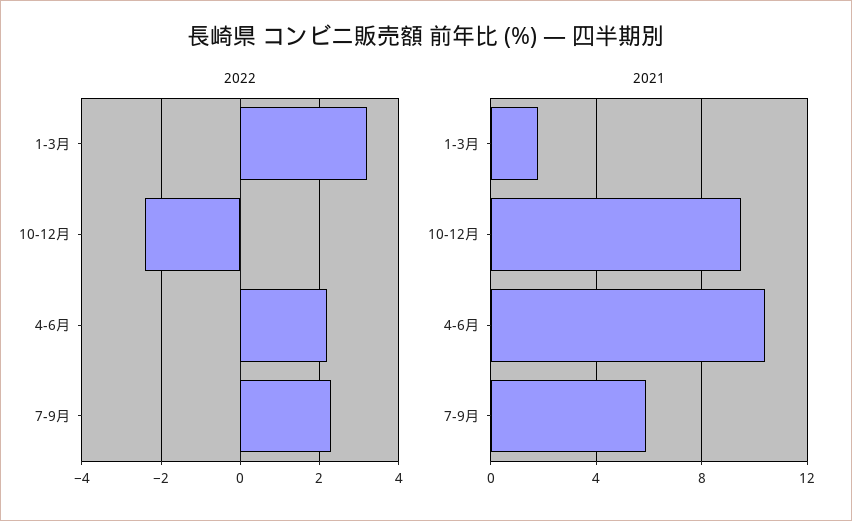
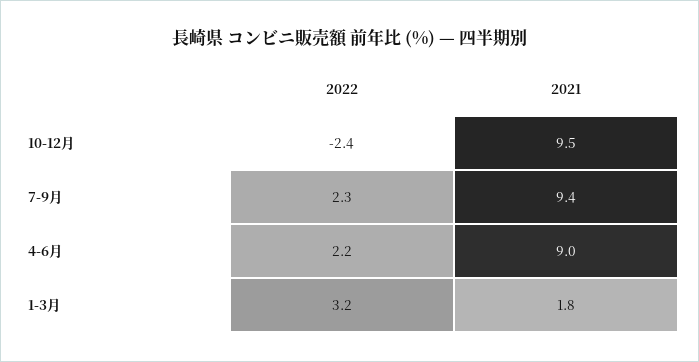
  {
    "2022": {
      "1-3月": 3.2,
      "10-12月": -2.4,
      "4-6月": 2.2,
      "7-9月": 2.3
    },
    "2021": {
      "1-3月": 1.8,
      "10-12月": 9.5,
-     "4-6月": 10.5,
+     "4-6月": 9,
-     "7-9月": 6
+     "7-9月": 9.4
    }
  }

